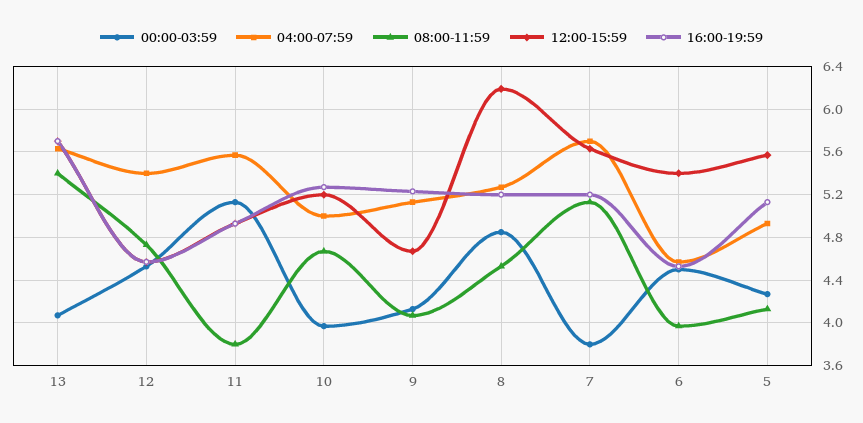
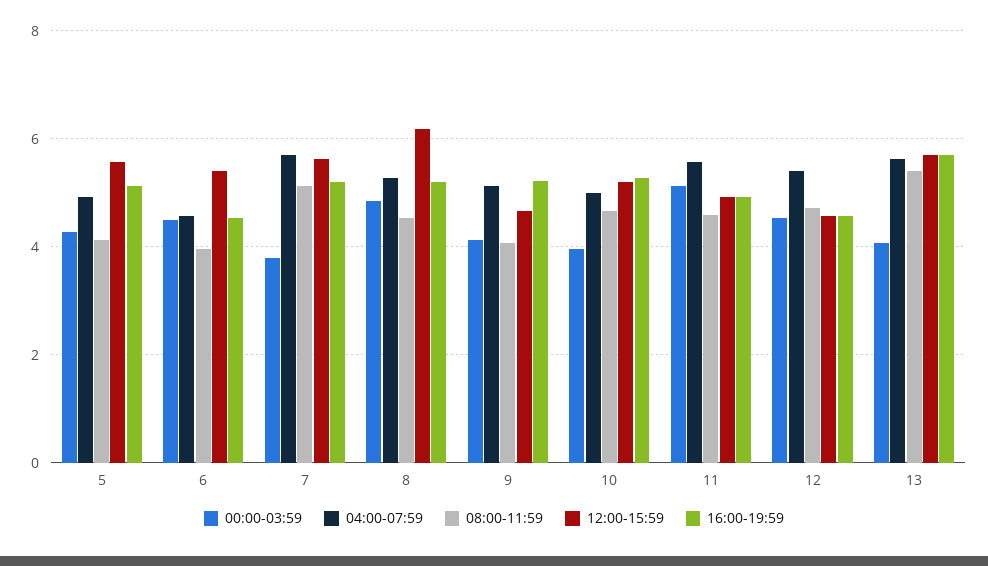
  {
    "00:00-03:59": {
      "13": 4.1,
      "12": 4.5,
      "11": 5.1,
      "10": 4,
      "9": 4.1,
      "8": 4.9,
      "7": 3.8,
      "6": 4.5,
      "5": 4.3
    },
    "04:00-07:59": {
      "13": 5.6,
      "12": 5.4,
      "11": 5.6,
      "10": 5,
      "9": 5.1,
      "8": 5.3,
      "7": 5.7,
      "6": 4.6,
      "5": 4.9
    },
    "08:00-11:59": {
      "13": 5.4,
      "12": 4.7,
-     "11": 3.8,
+     "11": 4.6,
      "10": 4.7,
      "9": 4.1,
      "8": 4.5,
      "7": 5.1,
      "6": 4,
      "5": 4.1
    },
    "12:00-15:59": {
      "13": 5.7,
      "12": 4.6,
      "11": 4.9,
      "10": 5.2,
      "9": 4.7,
      "8": 6.2,
      "7": 5.6,
      "6": 5.4,
      "5": 5.6
    },
    "16:00-19:59": {
      "13": 5.7,
      "12": 4.6,
      "11": 4.9,
      "10": 5.3,
      "9": 5.2,
      "8": 5.2,
      "7": 5.2,
      "6": 4.5,
      "5": 5.1
    }
  }

